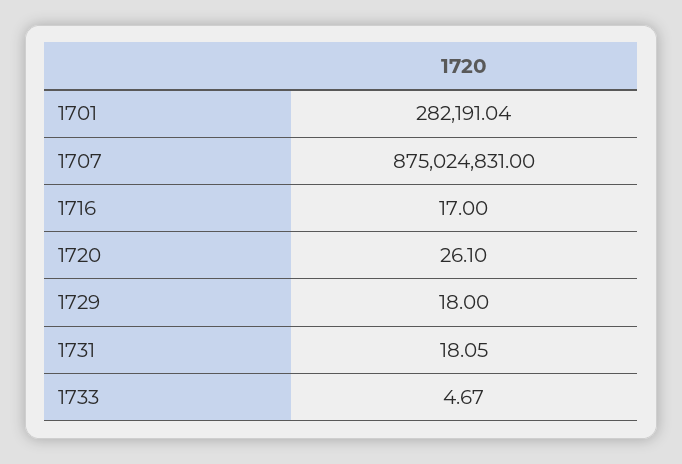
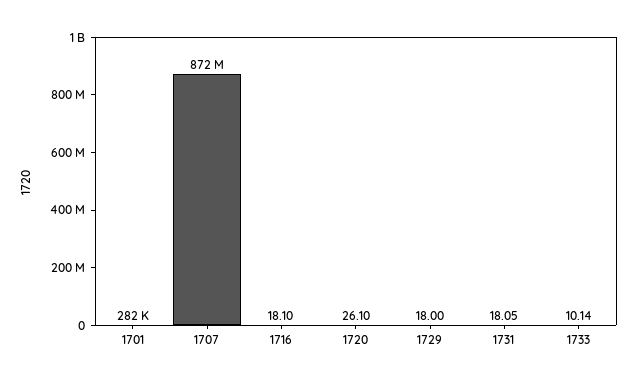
  {
    "1701": 282191.04,
-   "1707": 875024831,
+   "1707": 872000000,
-   "1716": 17,
+   "1716": 18.1,
    "1720": 26.1,
    "1729": 18,
    "1731": 18.05,
-   "1733": 4.67
+   "1733": 10.14
  }

